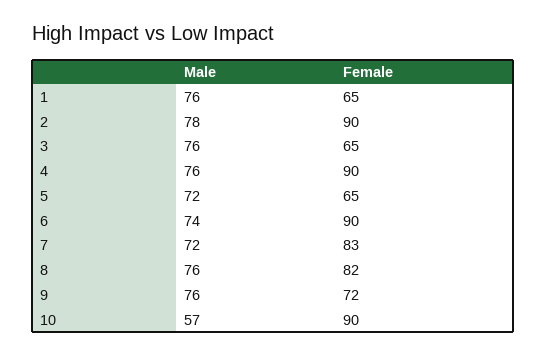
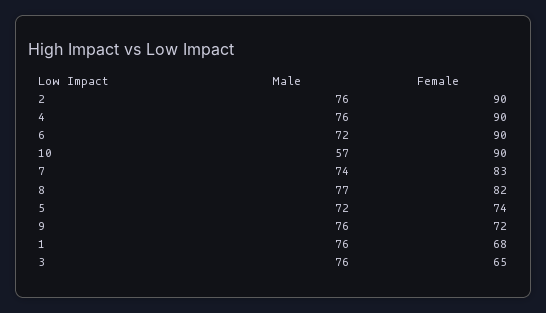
  {
    "Male": {
      "1": 76,
-     "2": 78,
+     "2": 76,
      "3": 76,
      "4": 76,
      "5": 72,
-     "6": 74,
+     "6": 72,
-     "7": 72,
+     "7": 74,
-     "8": 76,
+     "8": 77,
      "9": 76,
      "10": 57
    },
    "Female": {
-     "1": 65,
+     "1": 68,
      "2": 90,
      "3": 65,
      "4": 90,
-     "5": 65,
+     "5": 74,
      "6": 90,
      "7": 83,
      "8": 82,
      "9": 72,
      "10": 90
    }
  }

